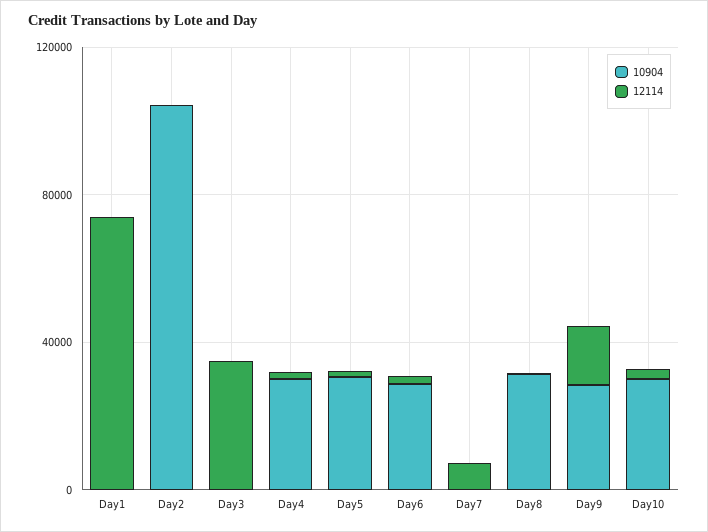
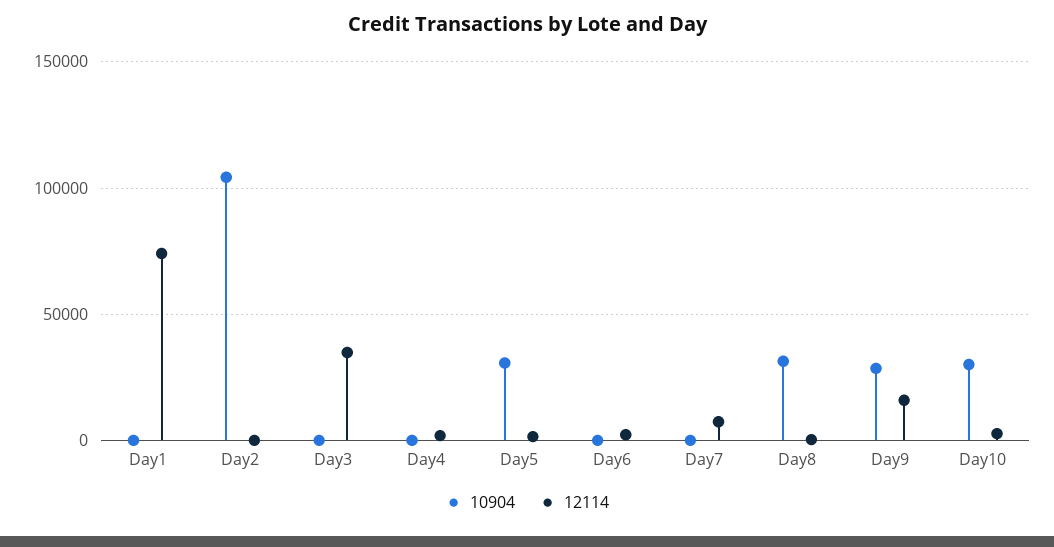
  {
    "10904": {
      "Day1": 0,
      "Day2": 105000,
      "Day3": 0,
-     "Day4": 30000,
+     "Day4": 0,
      "Day5": 30000,
-     "Day6": 30000,
+     "Day6": 0,
      "Day7": 0,
      "Day8": 30000,
      "Day9": 30000,
      "Day10": 30000
    },
    "12114": {
      "Day1": 75000,
      "Day2": 0,
      "Day3": 35000,
      "Day4": 0,
      "Day5": 0,
      "Day6": 0,
      "Day7": 5000,
      "Day8": 0,
      "Day9": 15000,
      "Day10": 5000
    }
  }

